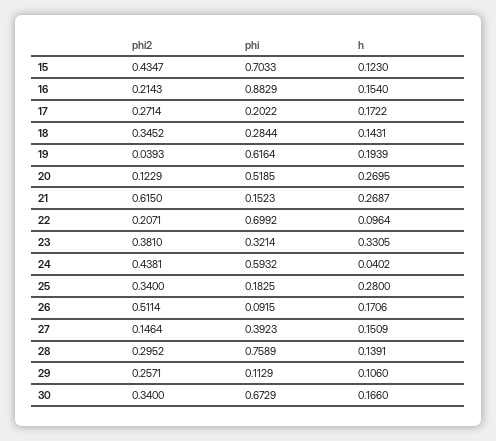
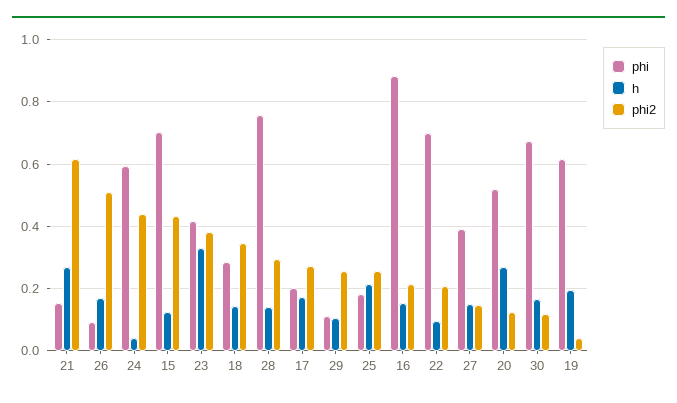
  {
    "phi2": {
      "15": 0.4347,
      "16": 0.2143,
      "17": 0.2714,
      "18": 0.3452,
      "19": 0.0393,
      "20": 0.1229,
      "21": 0.615,
      "22": 0.2071,
      "23": 0.381,
      "24": 0.4381,
-     "25": 0.34,
+     "25": 0.26,
      "26": 0.5114,
      "27": 0.1464,
      "28": 0.2952,
      "29": 0.2571,
-     "30": 0.34
+     "30": 0.12
    },
    "phi": {
      "15": 0.7033,
      "16": 0.8829,
      "17": 0.2022,
      "18": 0.2844,
      "19": 0.6164,
      "20": 0.5185,
      "21": 0.1523,
      "22": 0.6992,
-     "23": 0.3214,
+     "23": 0.42,
      "24": 0.5932,
      "25": 0.1825,
      "26": 0.0915,
      "27": 0.3923,
      "28": 0.7589,
      "29": 0.1129,
      "30": 0.6729
    },
    "h": {
      "15": 0.123,
      "16": 0.154,
      "17": 0.1722,
      "18": 0.1431,
      "19": 0.1939,
      "20": 0.2695,
      "21": 0.2687,
      "22": 0.0964,
      "23": 0.3305,
      "24": 0.0402,
-     "25": 0.28,
+     "25": 0.22,
      "26": 0.1706,
      "27": 0.1509,
      "28": 0.1391,
      "29": 0.106,
      "30": 0.166
    }
  }

